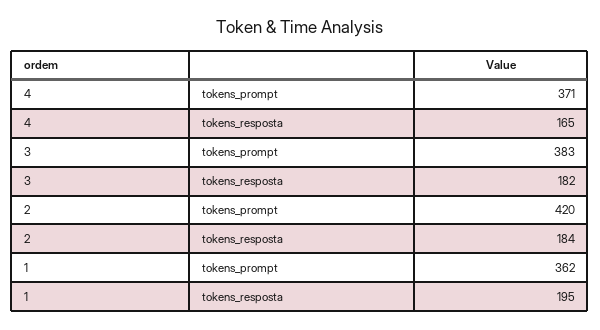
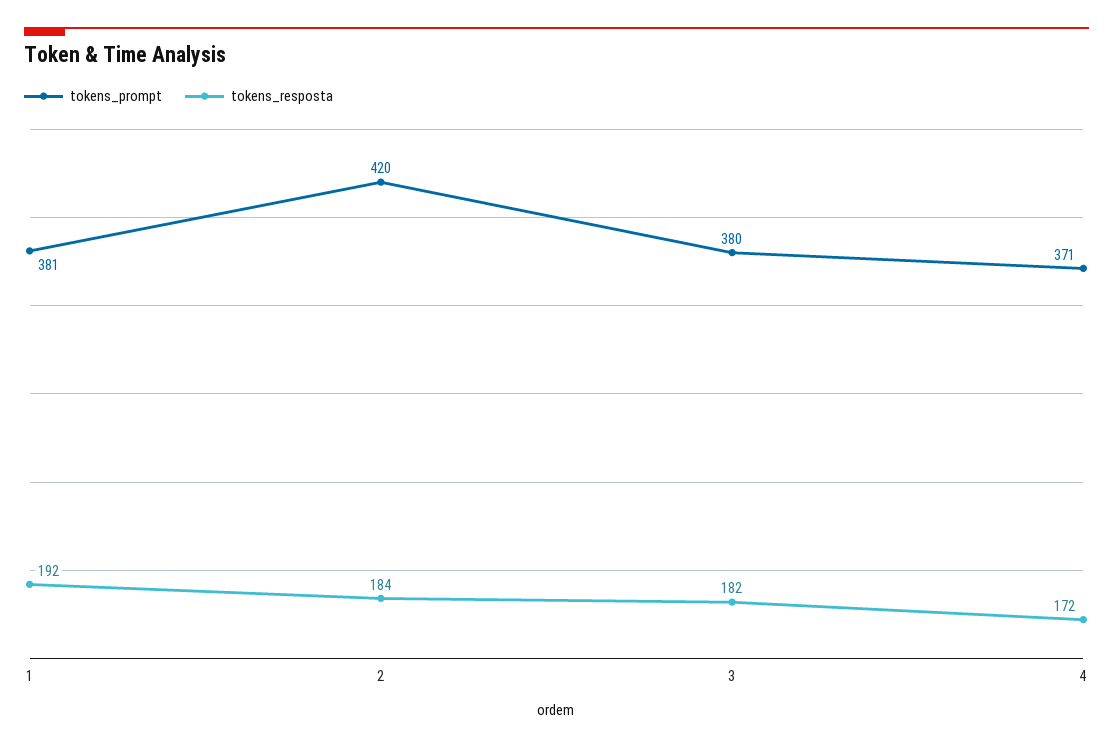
  {
    "tokens_prompt": {
      "4": 371,
-     "3": 383,
+     "3": 380,
      "2": 420,
-     "1": 362
+     "1": 381
    },
    "tokens_resposta": {
-     "4": 165,
+     "4": 172,
      "3": 182,
      "2": 184,
-     "1": 195
+     "1": 192
    }
  }

